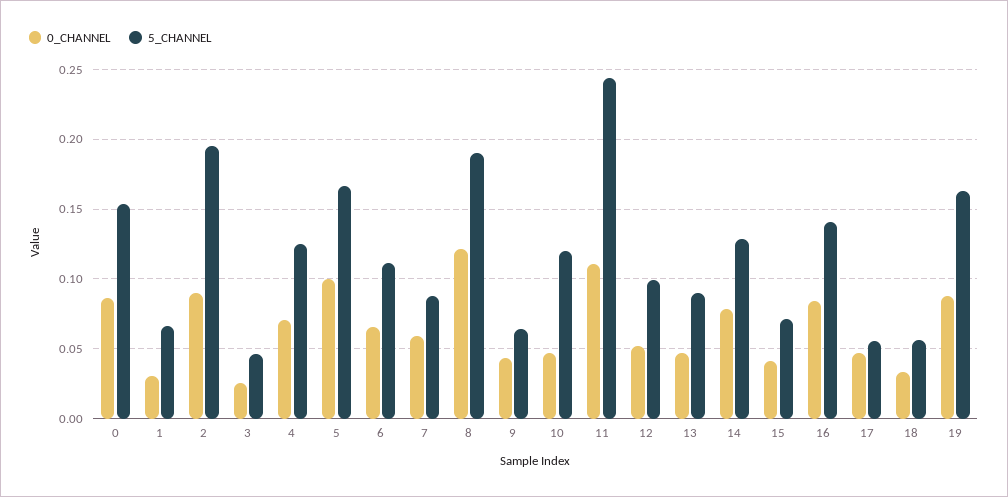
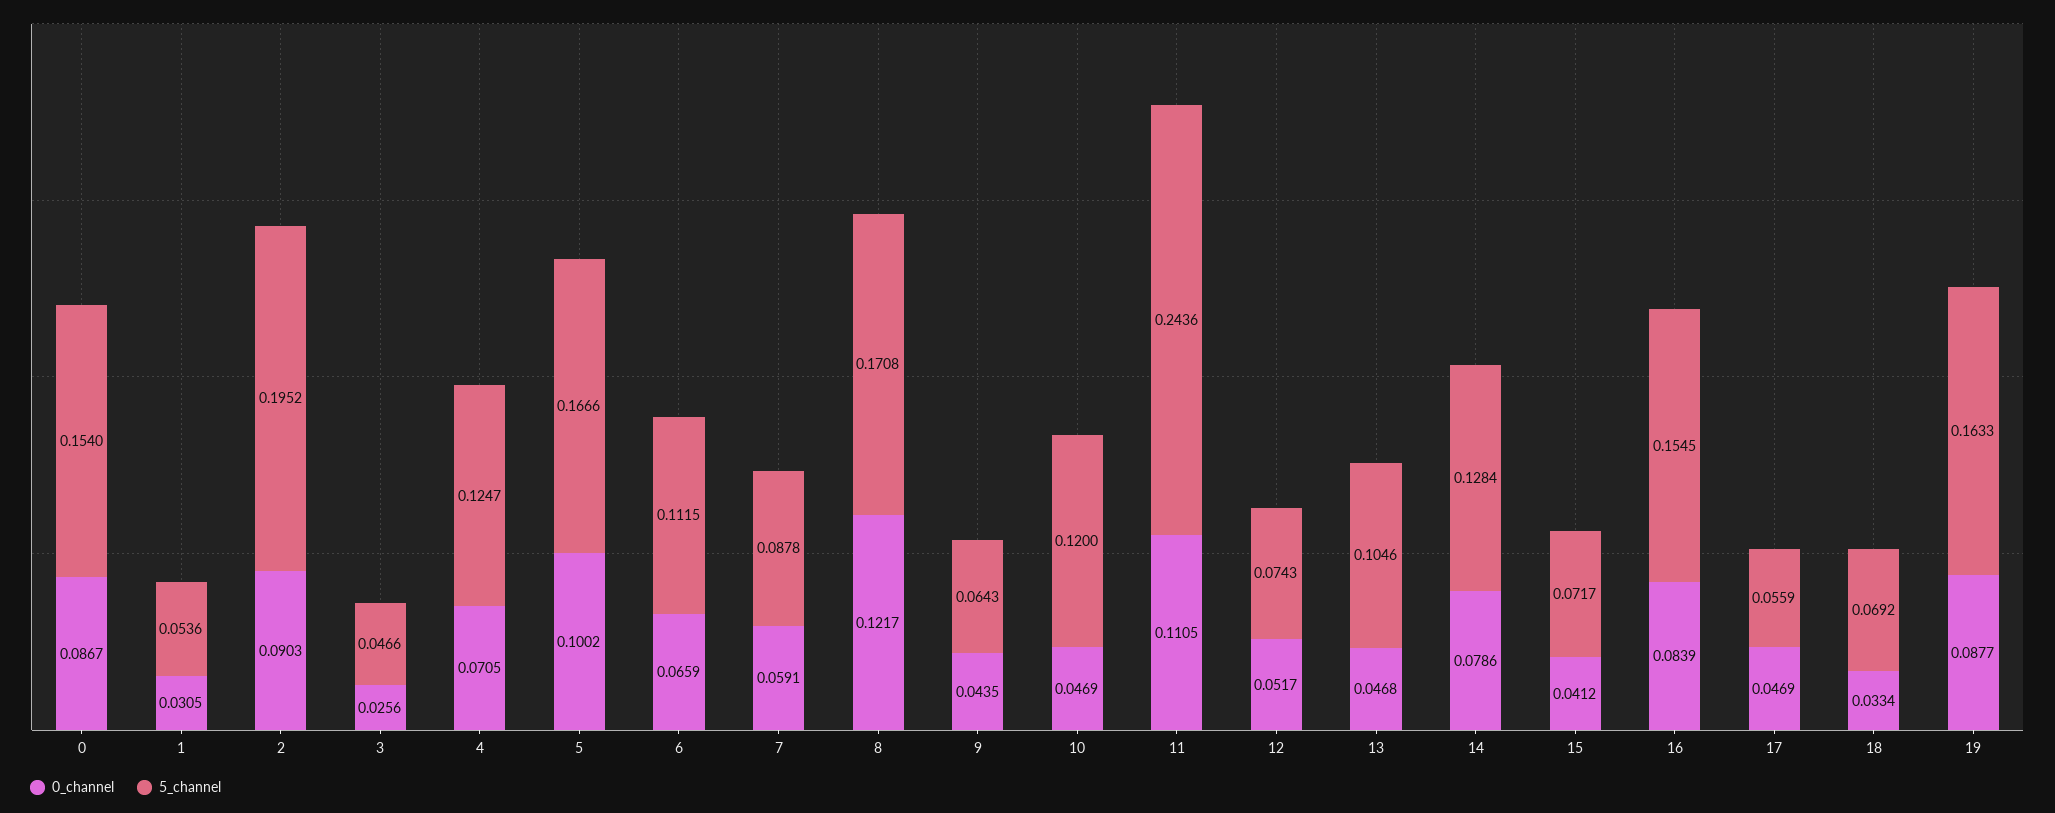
  {
    "0_CHANNEL": {
      "0": 0.0867,
      "1": 0.0305,
      "2": 0.0903,
      "3": 0.0256,
      "4": 0.0705,
      "5": 0.1002,
      "6": 0.0659,
      "7": 0.0591,
      "8": 0.1217,
      "9": 0.0435,
      "10": 0.0469,
      "11": 0.1105,
      "12": 0.0517,
      "13": 0.0468,
      "14": 0.0786,
      "15": 0.0412,
      "16": 0.0839,
      "17": 0.0469,
      "18": 0.0334,
      "19": 0.0877
    },
    "5_CHANNEL": {
      "0": 0.154,
-     "1": 0.065,
+     "1": 0.0536,
      "2": 0.1952,
      "3": 0.0466,
      "4": 0.1247,
      "5": 0.1666,
      "6": 0.1115,
      "7": 0.0878,
-     "8": 0.19,
+     "8": 0.1708,
      "9": 0.0643,
      "10": 0.12,
      "11": 0.2436,
-     "12": 0.1,
+     "12": 0.0743,
-     "13": 0.09,
+     "13": 0.1046,
      "14": 0.1284,
      "15": 0.0717,
-     "16": 0.14,
+     "16": 0.1545,
      "17": 0.0559,
-     "18": 0.055,
+     "18": 0.0692,
      "19": 0.1633
    }
  }

